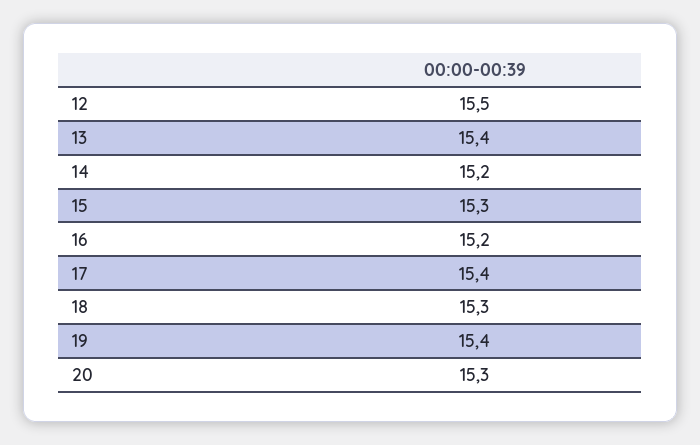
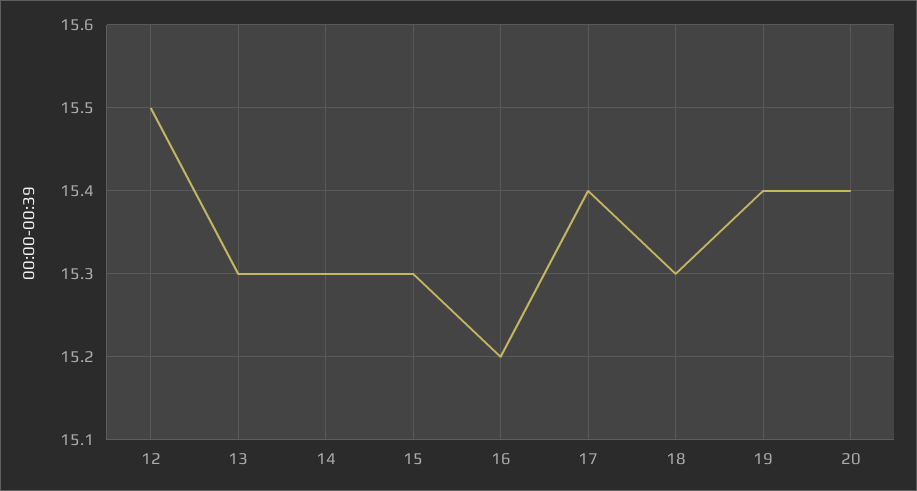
  {
    "12": 15.5,
-   "13": 15.4,
+   "13": 15.3,
-   "14": 15.2,
+   "14": 15.3,
    "15": 15.3,
    "16": 15.2,
    "17": 15.4,
    "18": 15.3,
    "19": 15.4,
-   "20": 15.3
+   "20": 15.4
  }

